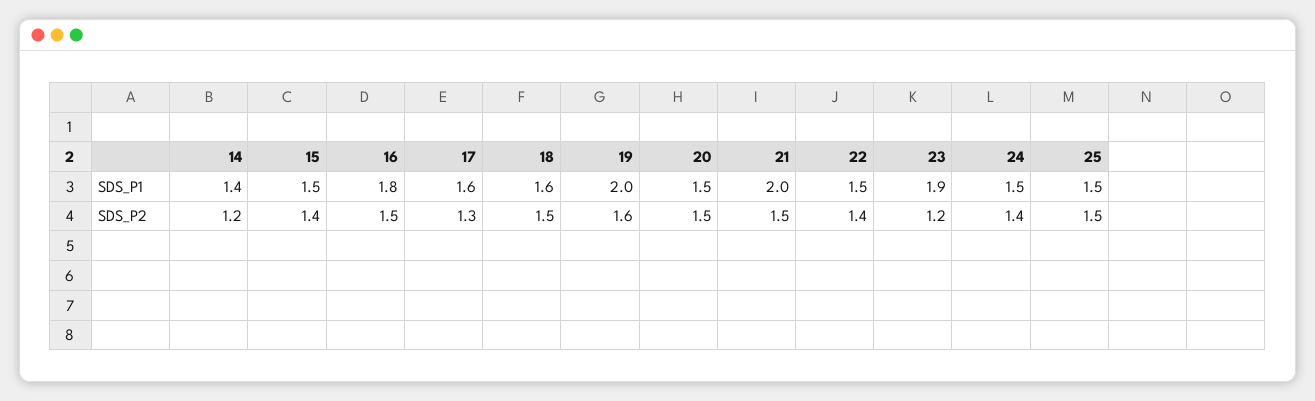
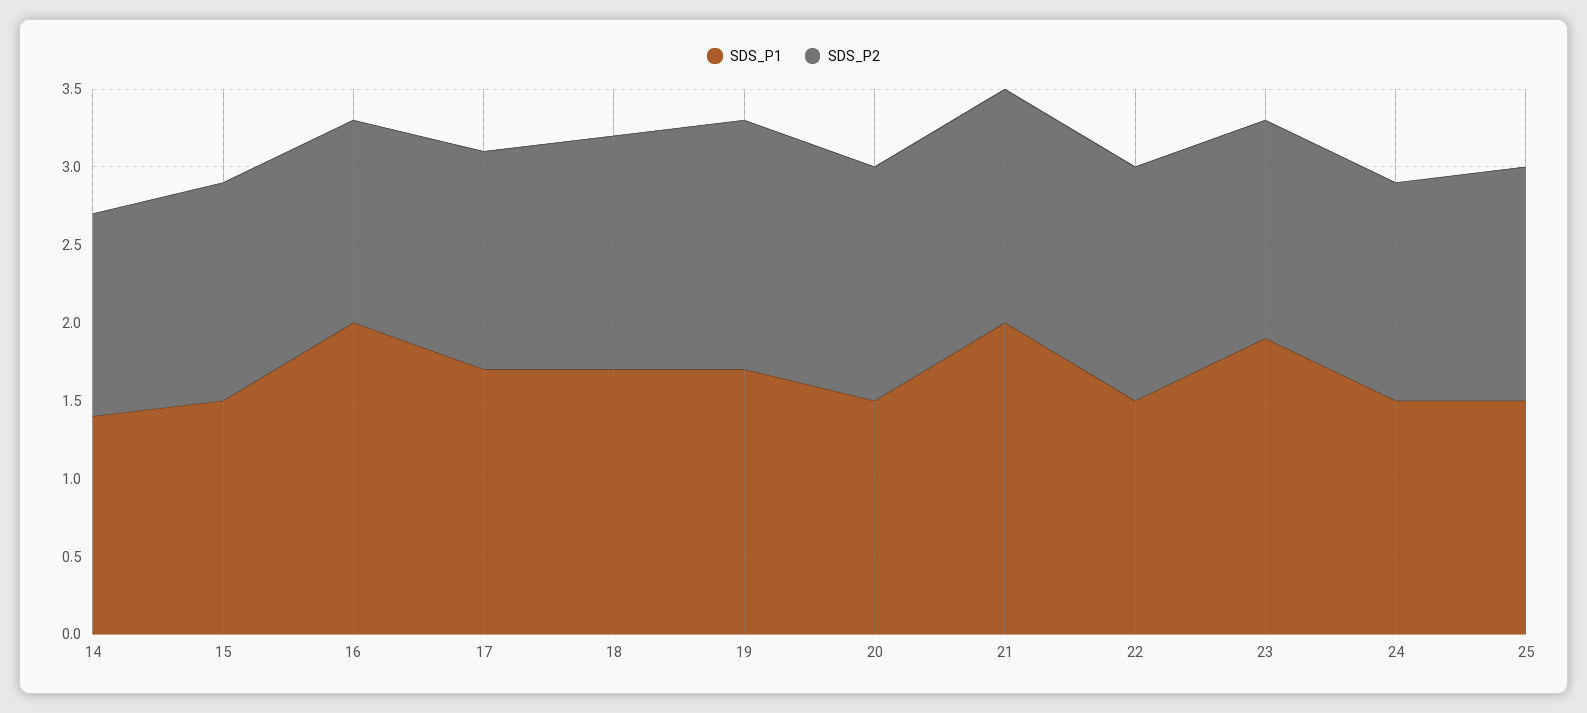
  {
    "SDS_P1": {
      "14": 1.4,
      "15": 1.5,
-     "16": 1.8,
+     "16": 2,
-     "17": 1.6,
+     "17": 1.7,
-     "18": 1.6,
+     "18": 1.7,
-     "19": 2,
+     "19": 1.7,
      "20": 1.5,
      "21": 2,
      "22": 1.5,
      "23": 1.9,
      "24": 1.5,
      "25": 1.5
    },
    "SDS_P2": {
-     "14": 1.2,
+     "14": 1.3,
      "15": 1.4,
-     "16": 1.5,
+     "16": 1.3,
-     "17": 1.3,
+     "17": 1.4,
      "18": 1.5,
      "19": 1.6,
      "20": 1.5,
      "21": 1.5,
-     "22": 1.4,
+     "22": 1.5,
-     "23": 1.2,
+     "23": 1.4,
      "24": 1.4,
      "25": 1.5
    }
  }

